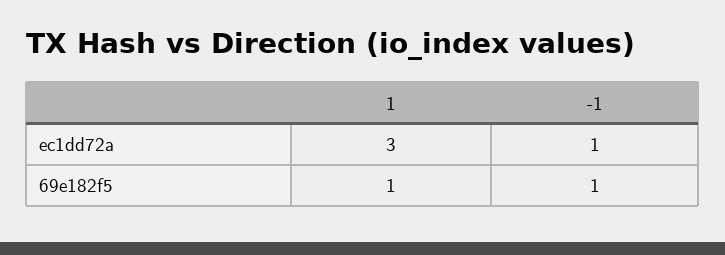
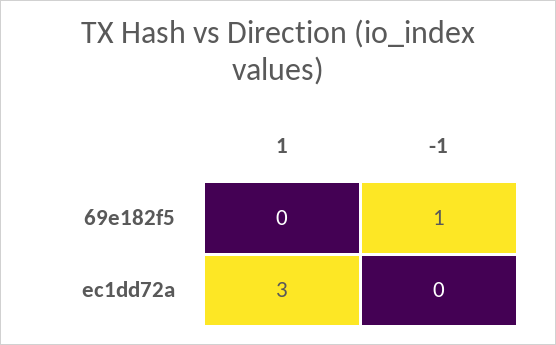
  {
    "1": {
      "ec1dd72a": 3,
-     "69e182f5": 1
+     "69e182f5": 0
    },
    "-1": {
-     "ec1dd72a": 1,
+     "ec1dd72a": 0,
      "69e182f5": 1
    }
  }

